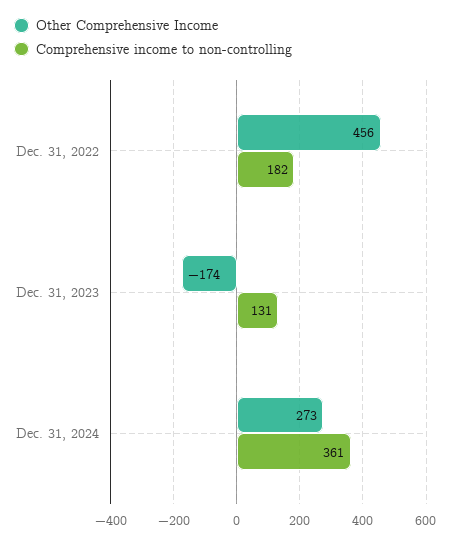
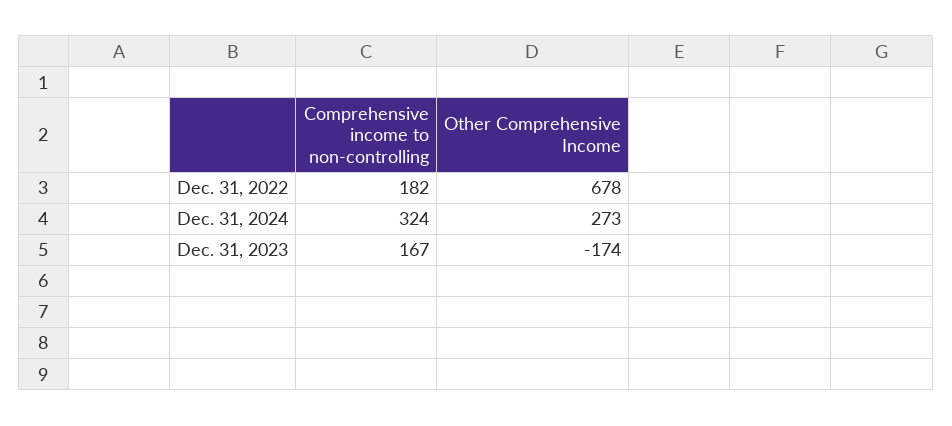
  {
    "Other Comprehensive Income": {
-     "Dec. 31, 2022": 456,
+     "Dec. 31, 2022": 678,
      "Dec. 31, 2023": -174,
      "Dec. 31, 2024": 273
    },
    "Comprehensive income to non-controlling": {
      "Dec. 31, 2022": 182,
-     "Dec. 31, 2023": 131,
+     "Dec. 31, 2023": 167,
-     "Dec. 31, 2024": 361
+     "Dec. 31, 2024": 324
    }
  }

